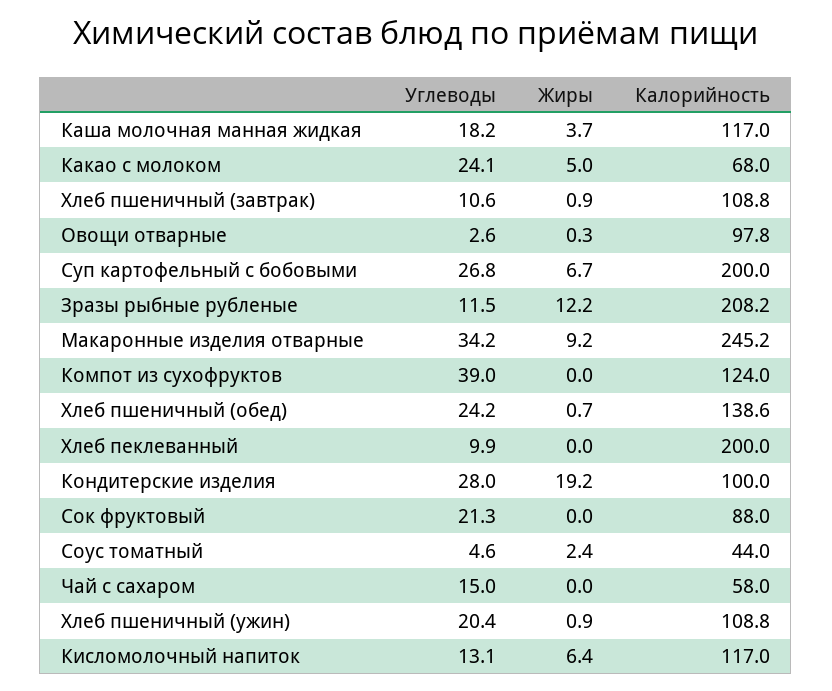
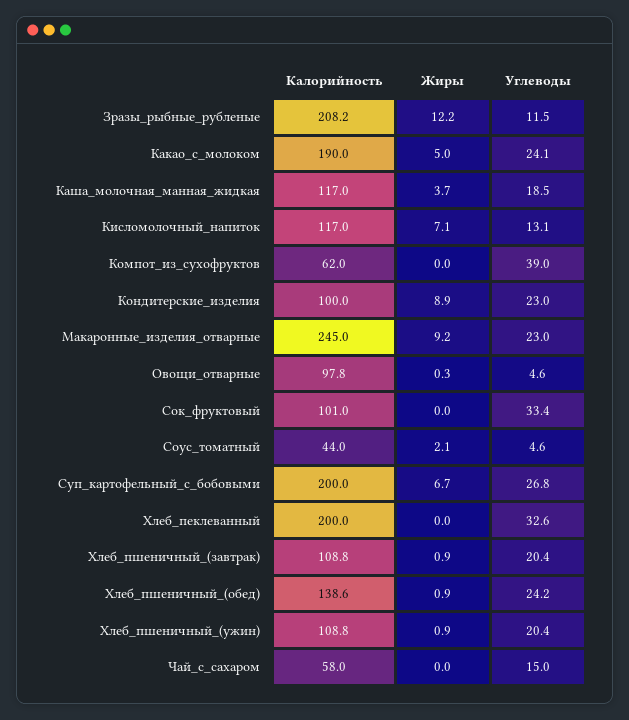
  {
    "Углеводы": {
-     "Каша молочная манная жидкая": 18.2,
+     "Каша молочная манная жидкая": 18.5,
      "Какао с молоком": 24.1,
-     "Хлеб пшеничный (завтрак)": 10.6,
+     "Хлеб пшеничный (завтрак)": 20.4,
-     "Овощи отварные": 2.6,
+     "Овощи отварные": 4.6,
      "Суп картофельный с бобовыми": 26.8,
      "Зразы рыбные рубленые": 11.5,
-     "Макаронные изделия отварные": 34.2,
+     "Макаронные изделия отварные": 23,
      "Компот из сухофруктов": 39,
      "Хлеб пшеничный (обед)": 24.2,
-     "Хлеб пеклеванный": 9.9,
+     "Хлеб пеклеванный": 32.6,
-     "Кондитерские изделия": 28,
+     "Кондитерские изделия": 23,
-     "Сок фруктовый": 21.3,
+     "Сок фруктовый": 33.4,
      "Соус томатный": 4.6,
      "Чай с сахаром": 15,
      "Хлеб пшеничный (ужин)": 20.4,
      "Кисломолочный напиток": 13.1
    },
    "Жиры": {
      "Каша молочная манная жидкая": 3.7,
      "Какао с молоком": 5,
      "Хлеб пшеничный (завтрак)": 0.9,
      "Овощи отварные": 0.3,
      "Суп картофельный с бобовыми": 6.7,
      "Зразы рыбные рубленые": 12.2,
      "Макаронные изделия отварные": 9.2,
      "Компот из сухофруктов": 0,
-     "Хлеб пшеничный (обед)": 0.7,
+     "Хлеб пшеничный (обед)": 0.9,
      "Хлеб пеклеванный": 0,
-     "Кондитерские изделия": 19.2,
+     "Кондитерские изделия": 8.9,
      "Сок фруктовый": 0,
-     "Соус томатный": 2.4,
+     "Соус томатный": 2.1,
      "Чай с сахаром": 0,
      "Хлеб пшеничный (ужин)": 0.9,
-     "Кисломолочный напиток": 6.4
+     "Кисломолочный напиток": 7.1
    },
    "Калорийность": {
      "Каша молочная манная жидкая": 117,
-     "Какао с молоком": 68,
+     "Какао с молоком": 190,
      "Хлеб пшеничный (завтрак)": 108.8,
      "Овощи отварные": 97.8,
      "Суп картофельный с бобовыми": 200,
      "Зразы рыбные рубленые": 208.2,
-     "Макаронные изделия отварные": 245.2,
+     "Макаронные изделия отварные": 245,
-     "Компот из сухофруктов": 124,
+     "Компот из сухофруктов": 62,
      "Хлеб пшеничный (обед)": 138.6,
      "Хлеб пеклеванный": 200,
      "Кондитерские изделия": 100,
-     "Сок фруктовый": 88,
+     "Сок фруктовый": 101,
      "Соус томатный": 44,
      "Чай с сахаром": 58,
      "Хлеб пшеничный (ужин)": 108.8,
      "Кисломолочный напиток": 117
    }
  }

